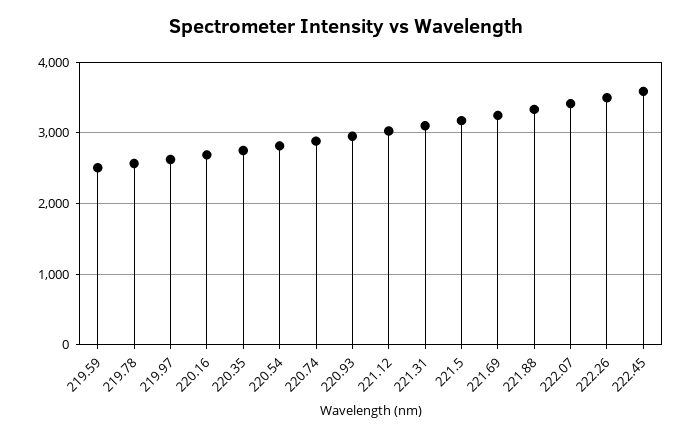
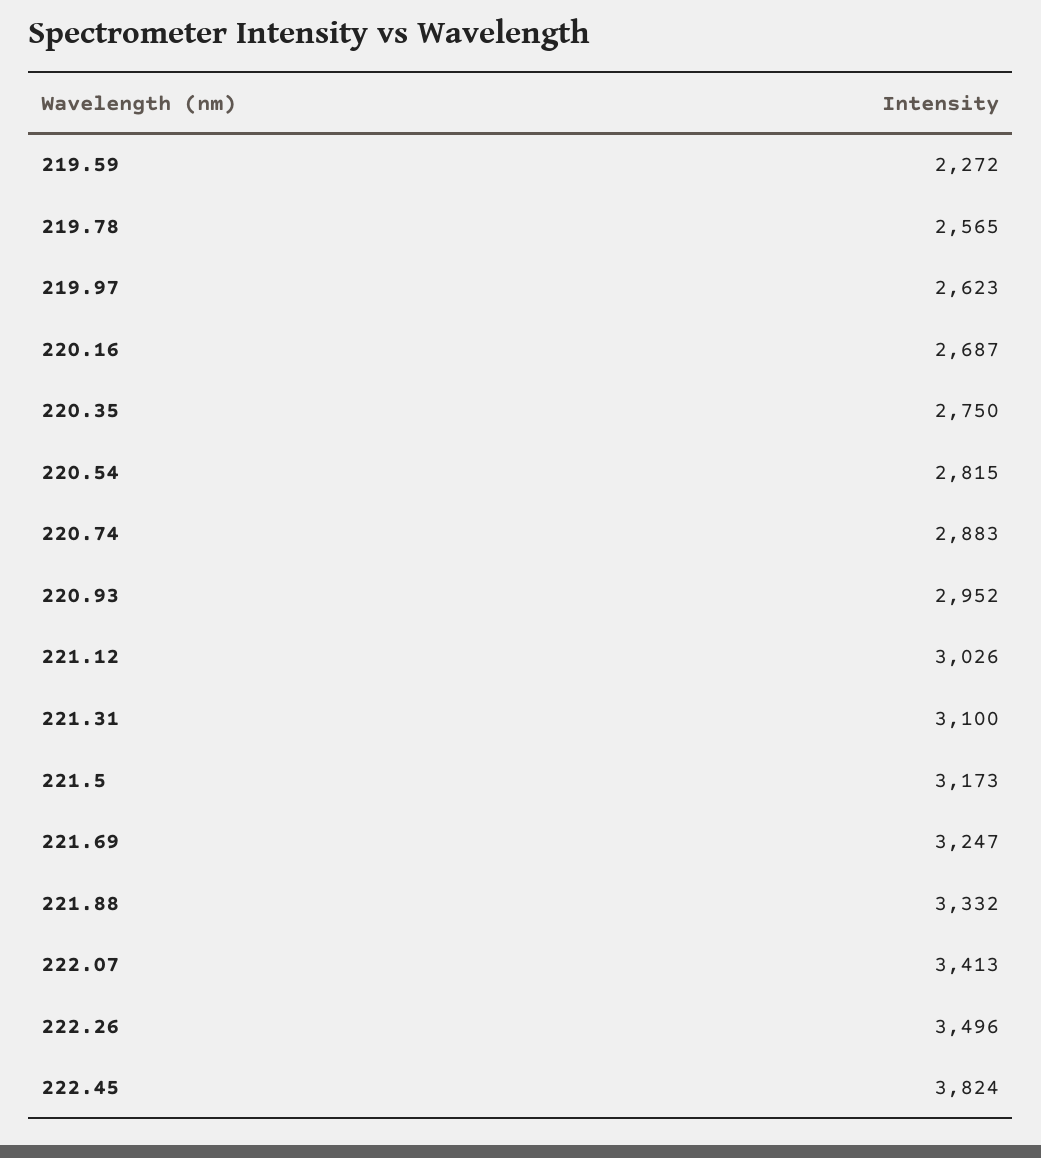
  {
-   "219.59": 2500,
+   "219.59": 2272,
    "219.78": 2565,
    "219.97": 2623,
    "220.16": 2687,
    "220.35": 2750,
    "220.54": 2815,
    "220.74": 2883,
    "220.93": 2952,
    "221.12": 3026,
    "221.31": 3100,
    "221.5": 3173,
    "221.69": 3247,
    "221.88": 3332,
    "222.07": 3413,
    "222.26": 3496,
-   "222.45": 3600
+   "222.45": 3824
  }

